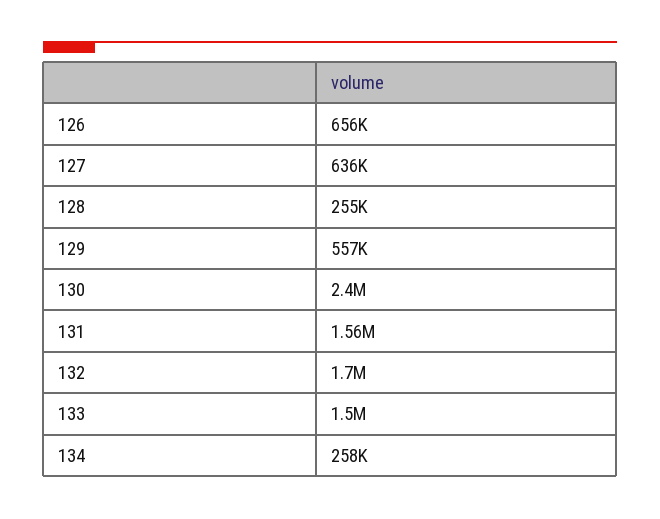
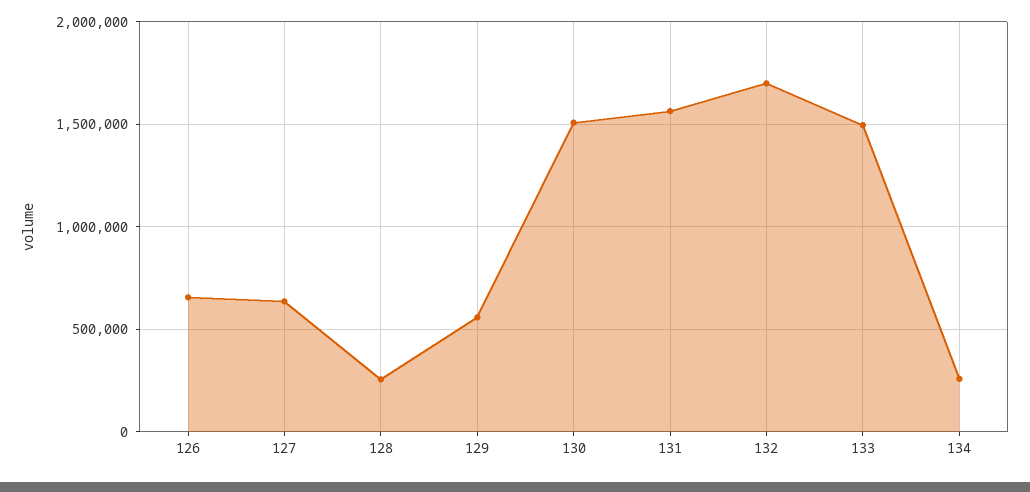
  {
    "126": 656000,
    "127": 636000,
    "128": 255000,
    "129": 557000,
-   "130": 2400000,
+   "130": 1500000,
    "131": 1560000,
    "132": 1700000,
    "133": 1500000,
    "134": 258000
  }

